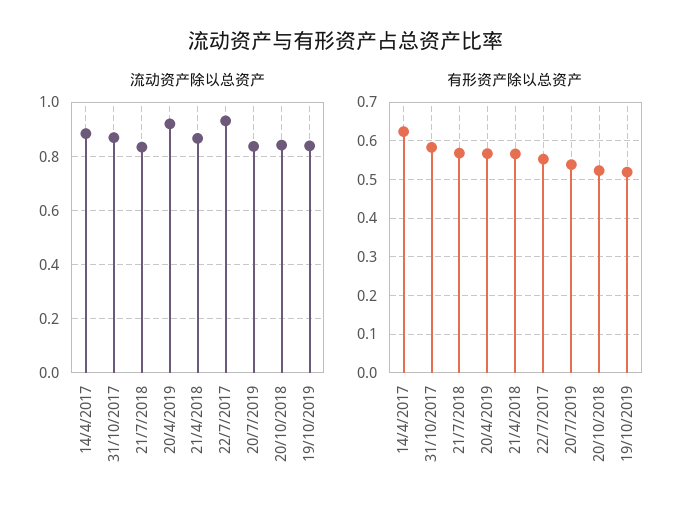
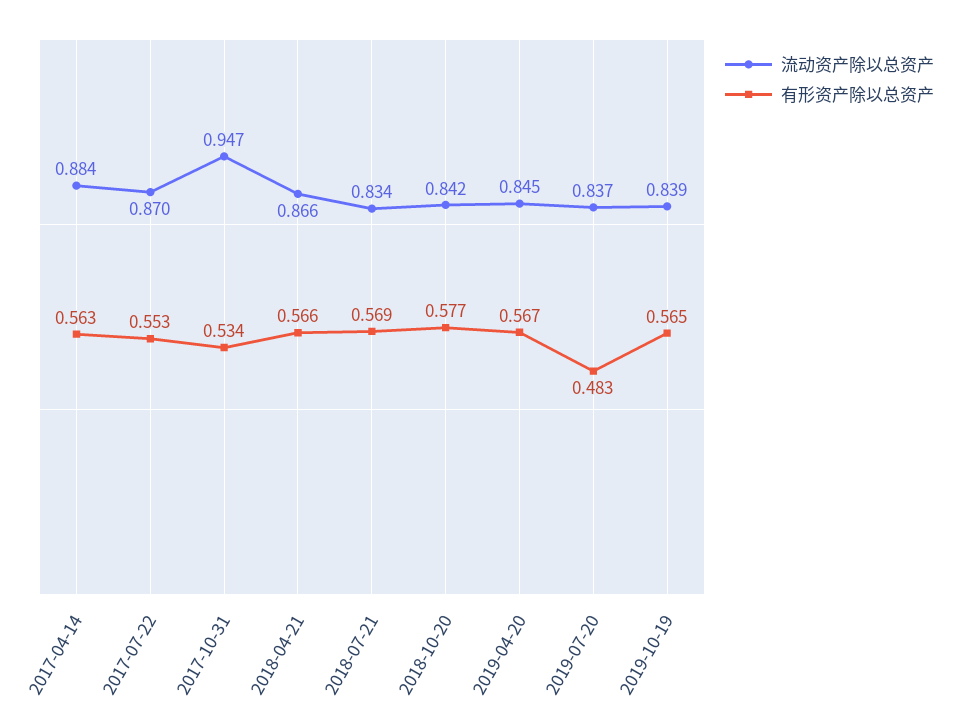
  {
    "流动资产除以总资产": {
      "14/4/2017": 0.884,
-     "31/10/2017": 0.875,
+     "31/10/2017": 0.947,
      "21/7/2018": 0.834,
-     "20/4/2019": 0.925,
+     "20/4/2019": 0.845,
      "21/4/2018": 0.866,
-     "22/7/2017": 0.925,
+     "22/7/2017": 0.87,
      "20/7/2019": 0.837,
      "20/10/2018": 0.842,
      "19/10/2019": 0.839
    },
    "有形资产除以总资产": {
-     "14/4/2017": 0.62,
+     "14/4/2017": 0.563,
-     "31/10/2017": 0.58,
+     "31/10/2017": 0.534,
      "21/7/2018": 0.569,
      "20/4/2019": 0.567,
      "21/4/2018": 0.566,
      "22/7/2017": 0.553,
-     "20/7/2019": 0.54,
+     "20/7/2019": 0.483,
-     "20/10/2018": 0.52,
+     "20/10/2018": 0.577,
-     "19/10/2019": 0.52
+     "19/10/2019": 0.565
    }
  }

